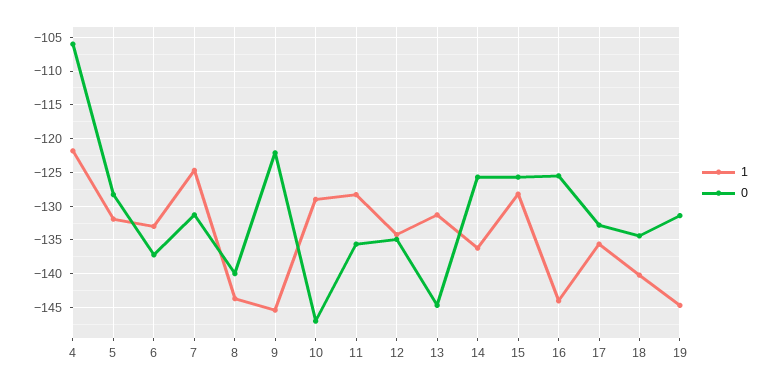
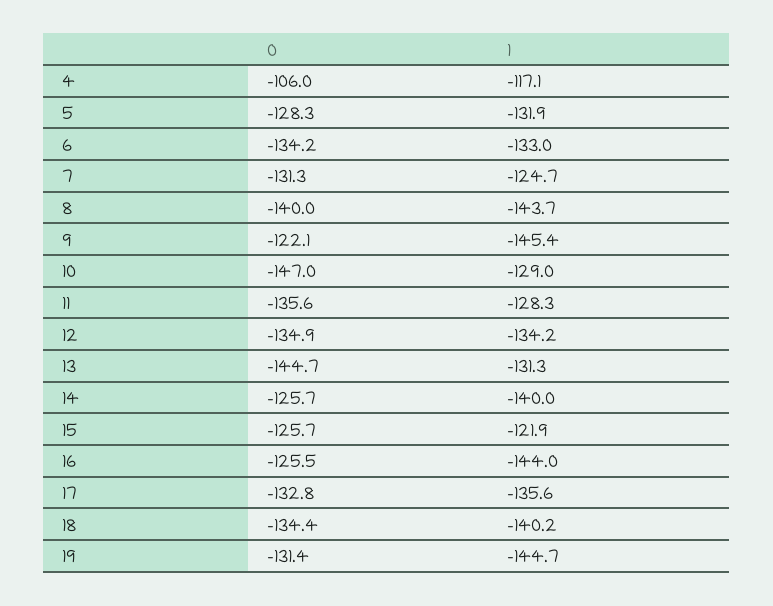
  {
    "1": {
-     "4": -122,
+     "4": -117.1,
      "5": -131.9,
      "6": -133,
      "7": -124.7,
      "8": -143.7,
      "9": -145.4,
      "10": -129,
      "11": -128.3,
      "12": -134.2,
      "13": -131.3,
-     "14": -136,
+     "14": -140,
-     "15": -128,
+     "15": -121.9,
      "16": -144,
      "17": -135.6,
      "18": -140.2,
      "19": -144.7
    },
    "0": {
      "4": -106,
      "5": -128.3,
-     "6": -137,
+     "6": -134.2,
      "7": -131.3,
      "8": -140,
      "9": -122.1,
      "10": -147,
      "11": -135.6,
      "12": -134.9,
      "13": -144.7,
      "14": -125.7,
      "15": -125.7,
      "16": -125.5,
      "17": -132.8,
      "18": -134.4,
      "19": -131.4
    }
  }

